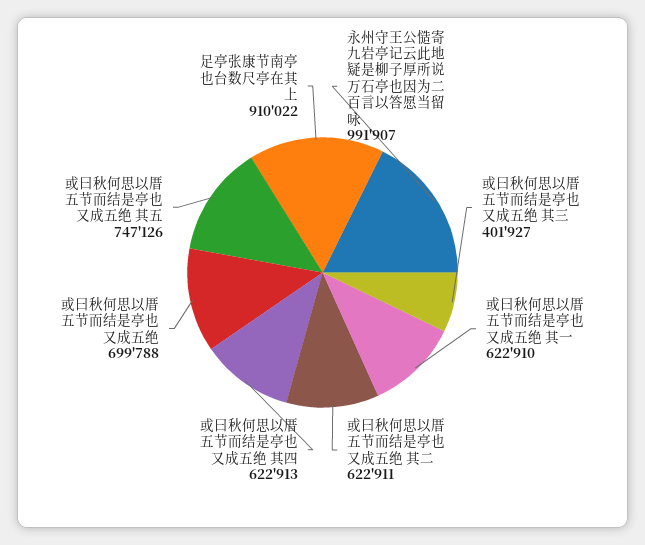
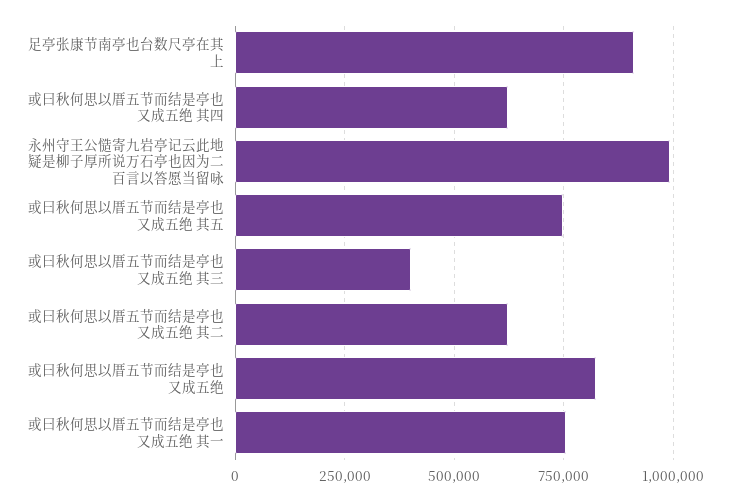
  {
    "永州守王公慥寄九岩亭记云此地疑是柳子厚所说万石亭也因为二百言以答愿当留咏": 991907,
    "或曰秋何思以厝五节而结是亭也又成五绝 其三": 401927,
-   "或曰秋何思以厝五节而结是亭也又成五绝 其一": 622910,
+   "或曰秋何思以厝五节而结是亭也又成五绝 其一": 750000,
    "或曰秋何思以厝五节而结是亭也又成五绝 其二": 622911,
    "或曰秋何思以厝五节而结是亭也又成五绝 其四": 622913,
-   "或曰秋何思以厝五节而结是亭也又成五绝": 699788,
+   "或曰秋何思以厝五节而结是亭也又成五绝": 825000,
    "或曰秋何思以厝五节而结是亭也又成五绝 其五": 747126,
    "足亭张康节南亭也台数尺亭在其上": 910022
  }

